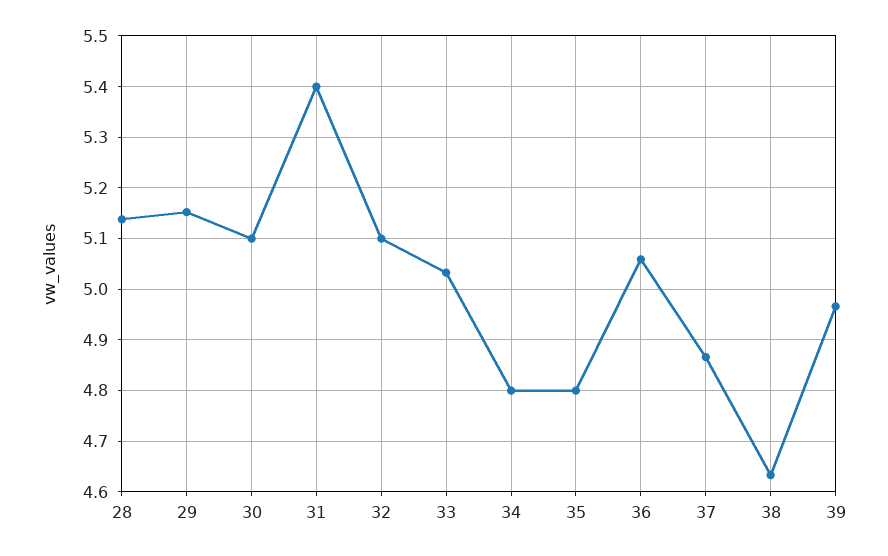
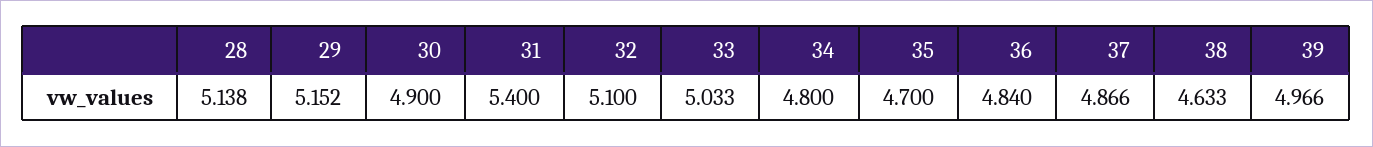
  {
    "28": 5.138,
    "29": 5.152,
-   "30": 5.1,
+   "30": 4.9,
    "31": 5.4,
    "32": 5.1,
    "33": 5.033,
    "34": 4.8,
-   "35": 4.8,
+   "35": 4.7,
-   "36": 5.06,
+   "36": 4.84,
    "37": 4.866,
    "38": 4.633,
    "39": 4.966
  }

